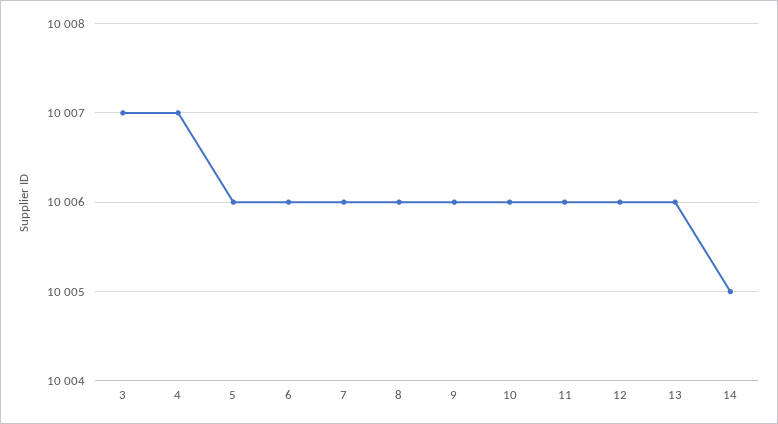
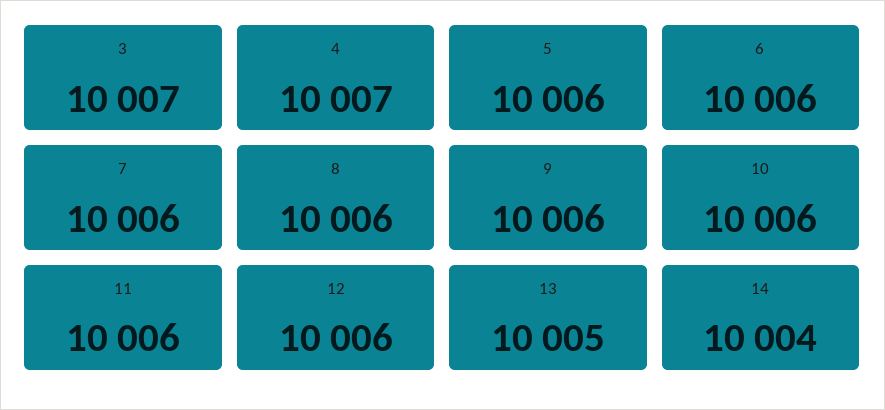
  {
    "3": 10007,
    "4": 10007,
    "5": 10006,
    "6": 10006,
    "7": 10006,
    "8": 10006,
    "9": 10006,
    "10": 10006,
    "11": 10006,
    "12": 10006,
-   "13": 10006,
+   "13": 10005,
-   "14": 10005
+   "14": 10004
  }

